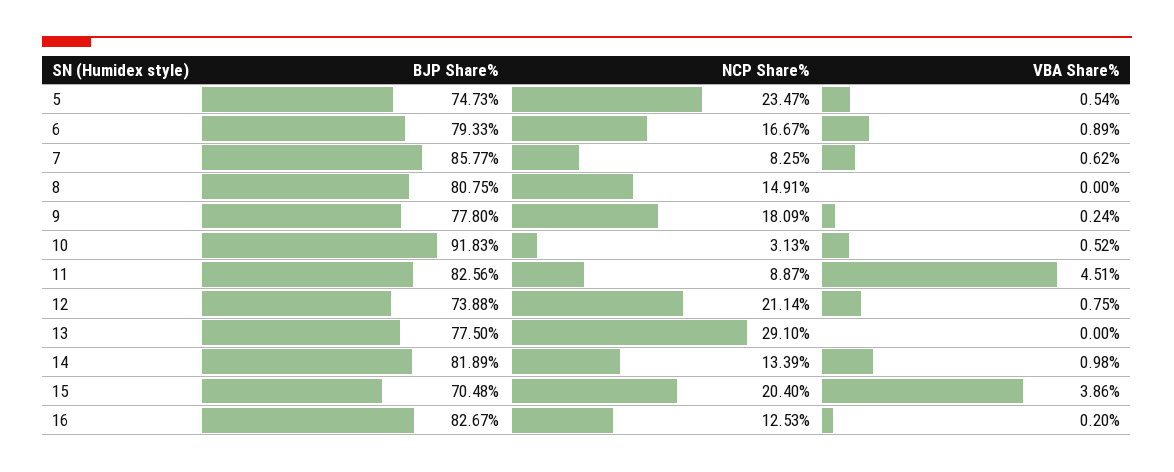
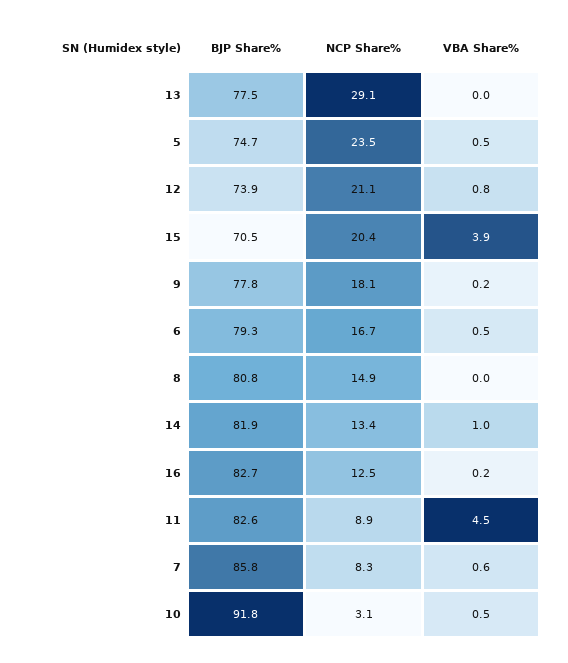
  {
    "BJP Share%": {
      "5": 74.73,
      "6": 79.33,
      "7": 85.77,
      "8": 80.75,
      "9": 77.8,
      "10": 91.83,
      "11": 82.56,
      "12": 73.88,
      "13": 77.5,
      "14": 81.89,
      "15": 70.48,
      "16": 82.67
    },
    "NCP Share%": {
      "5": 23.47,
      "6": 16.67,
      "7": 8.25,
      "8": 14.91,
      "9": 18.09,
      "10": 3.13,
      "11": 8.87,
      "12": 21.14,
      "13": 29.1,
      "14": 13.39,
      "15": 20.4,
      "16": 12.53
    },
    "VBA Share%": {
      "5": 0.54,
-     "6": 0.89,
+     "6": 0.5,
      "7": 0.62,
      "8": 0,
      "9": 0.24,
      "10": 0.52,
      "11": 4.51,
      "12": 0.75,
      "13": 0,
      "14": 0.98,
      "15": 3.86,
      "16": 0.2
    }
  }

